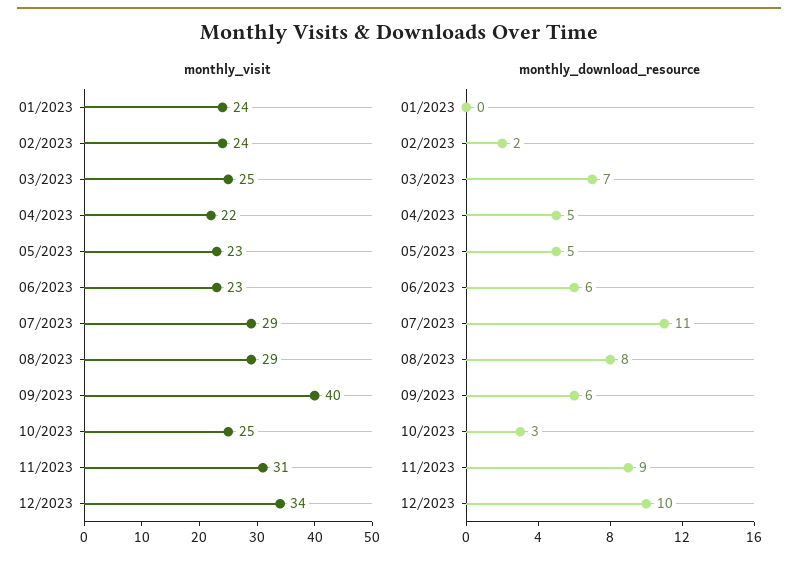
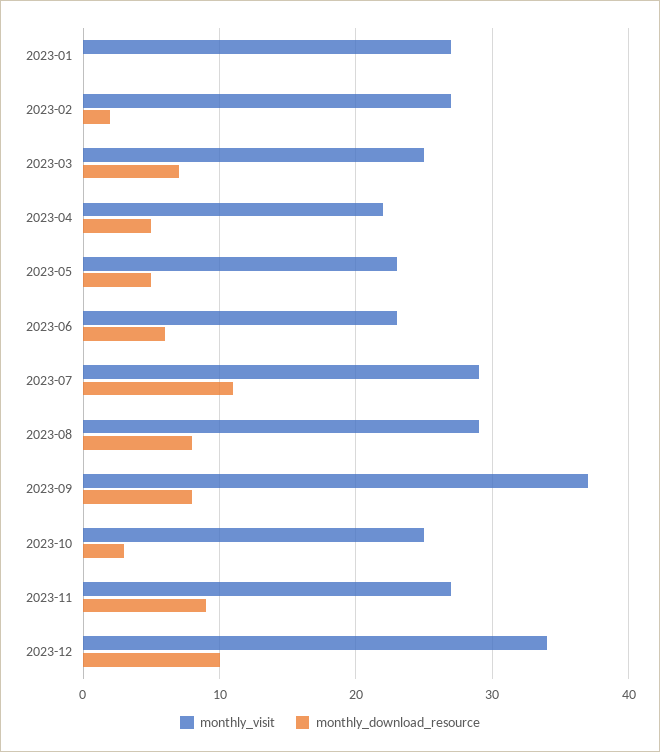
  {
    "monthly_visit": {
-     "01/2023": 24,
+     "01/2023": 27,
-     "02/2023": 24,
+     "02/2023": 27,
      "03/2023": 25,
      "04/2023": 22,
      "05/2023": 23,
      "06/2023": 23,
      "07/2023": 29,
      "08/2023": 29,
-     "09/2023": 40,
+     "09/2023": 37,
      "10/2023": 25,
-     "11/2023": 31,
+     "11/2023": 27,
      "12/2023": 34
    },
    "monthly_download_resource": {
      "01/2023": 0,
      "02/2023": 2,
      "03/2023": 7,
      "04/2023": 5,
      "05/2023": 5,
      "06/2023": 6,
      "07/2023": 11,
      "08/2023": 8,
-     "09/2023": 6,
+     "09/2023": 8,
      "10/2023": 3,
      "11/2023": 9,
      "12/2023": 10
    }
  }

